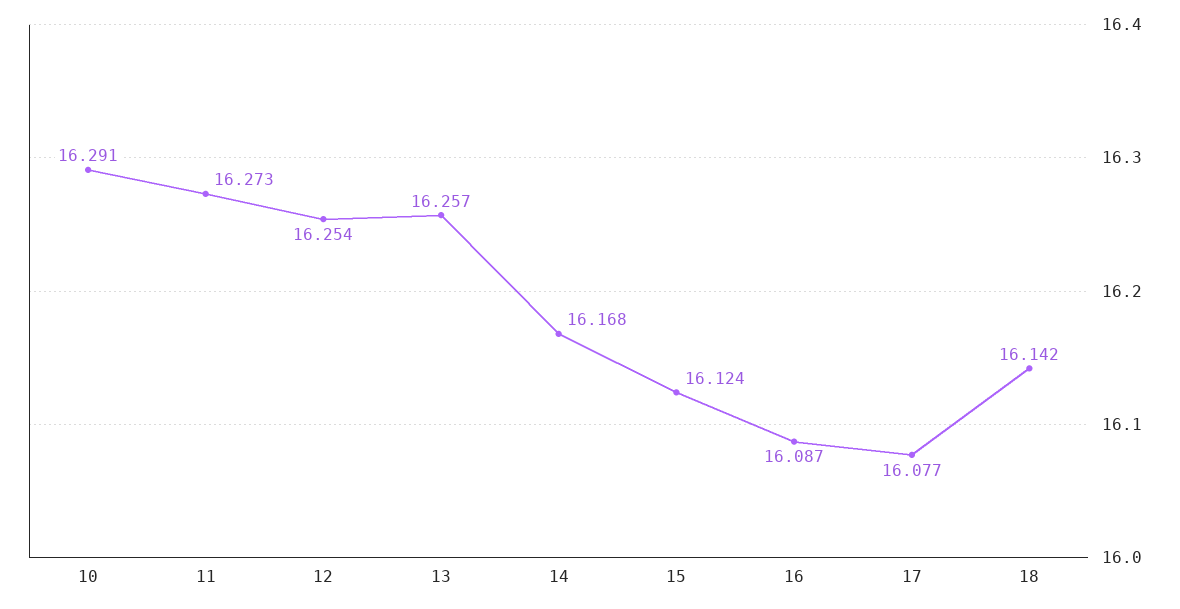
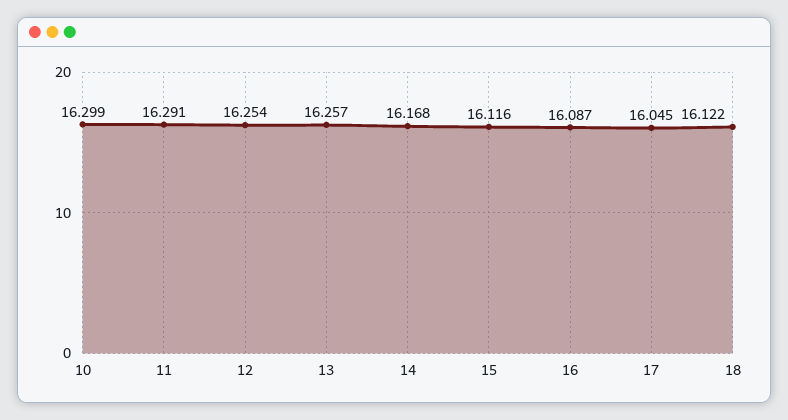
  {
-   "10": 16.291,
+   "10": 16.299,
-   "11": 16.273,
+   "11": 16.291,
    "12": 16.254,
    "13": 16.257,
    "14": 16.168,
-   "15": 16.124,
+   "15": 16.116,
    "16": 16.087,
-   "17": 16.077,
+   "17": 16.045,
-   "18": 16.142
+   "18": 16.122
  }

